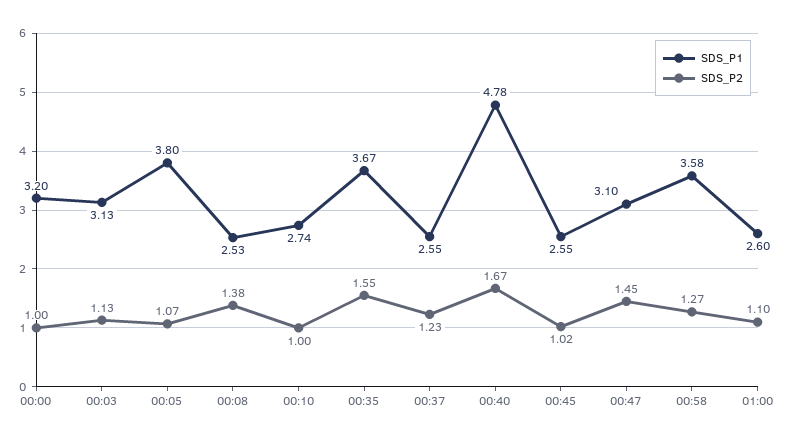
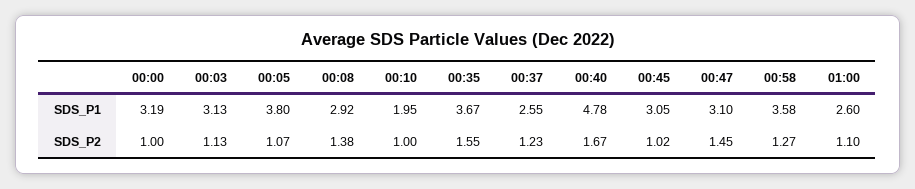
  {
    "SDS_P1": {
-     "00:00": 3.2,
+     "00:00": 3.19,
      "00:03": 3.13,
      "00:05": 3.8,
-     "00:08": 2.53,
+     "00:08": 2.92,
-     "00:10": 2.74,
+     "00:10": 1.95,
      "00:35": 3.67,
      "00:37": 2.55,
      "00:40": 4.78,
-     "00:45": 2.55,
+     "00:45": 3.05,
      "00:47": 3.1,
      "00:58": 3.58,
      "01:00": 2.6
    },
    "SDS_P2": {
      "00:00": 1,
      "00:03": 1.13,
      "00:05": 1.07,
      "00:08": 1.38,
      "00:10": 1,
      "00:35": 1.55,
      "00:37": 1.23,
      "00:40": 1.67,
      "00:45": 1.02,
      "00:47": 1.45,
      "00:58": 1.27,
      "01:00": 1.1
    }
  }

